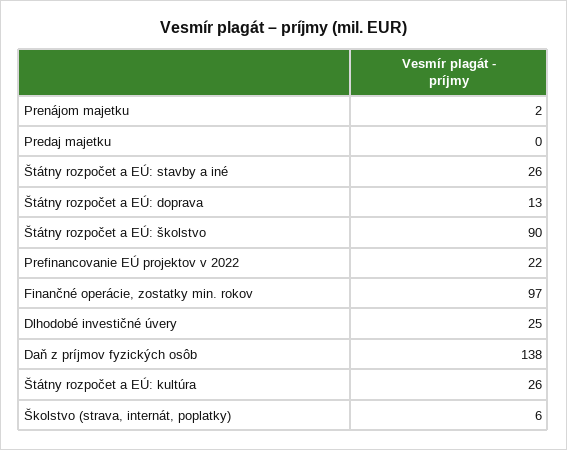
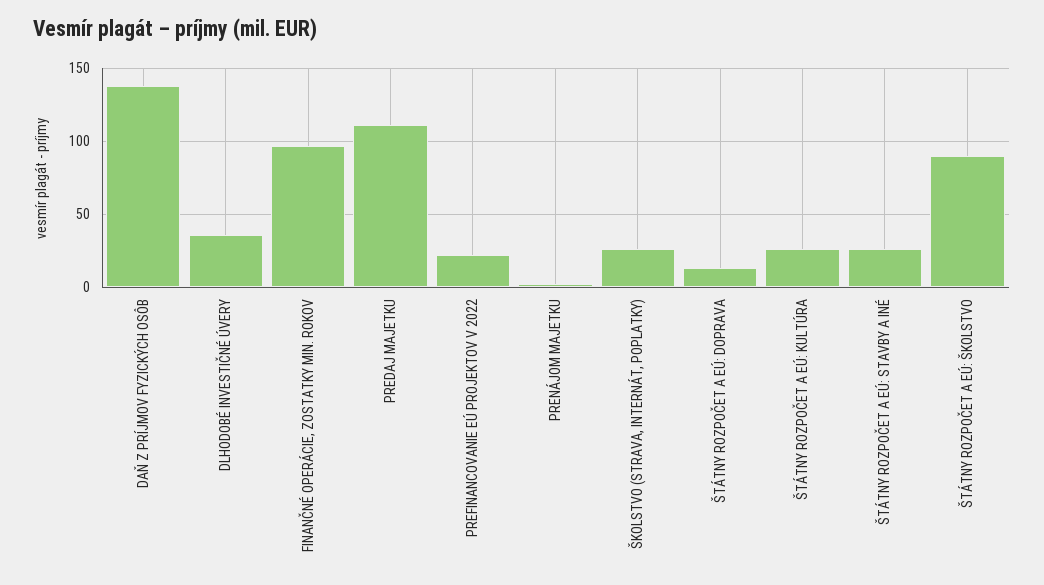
  {
    "Prenájom majetku": 2,
-   "Predaj majetku": 0,
+   "Predaj majetku": 110,
    "Štátny rozpočet a EÚ: stavby a iné": 26,
    "Štátny rozpočet a EÚ: doprava": 13,
    "Štátny rozpočet a EÚ: školstvo": 90,
    "Prefinancovanie EÚ projektov v 2022": 22,
    "Finančné operácie, zostatky min. rokov": 97,
-   "Dlhodobé investičné úvery": 25,
+   "Dlhodobé investičné úvery": 35,
    "Daň z príjmov fyzických osôb": 138,
    "Štátny rozpočet a EÚ: kultúra": 26,
-   "Školstvo (strava, internát, poplatky)": 6
+   "Školstvo (strava, internát, poplatky)": 25
  }

